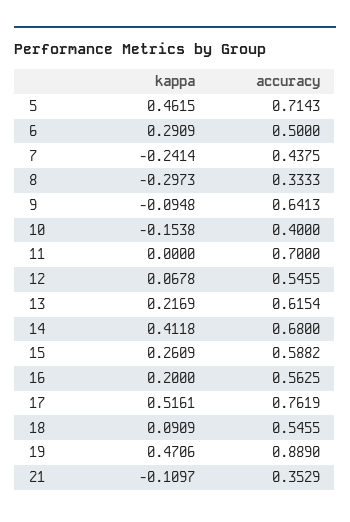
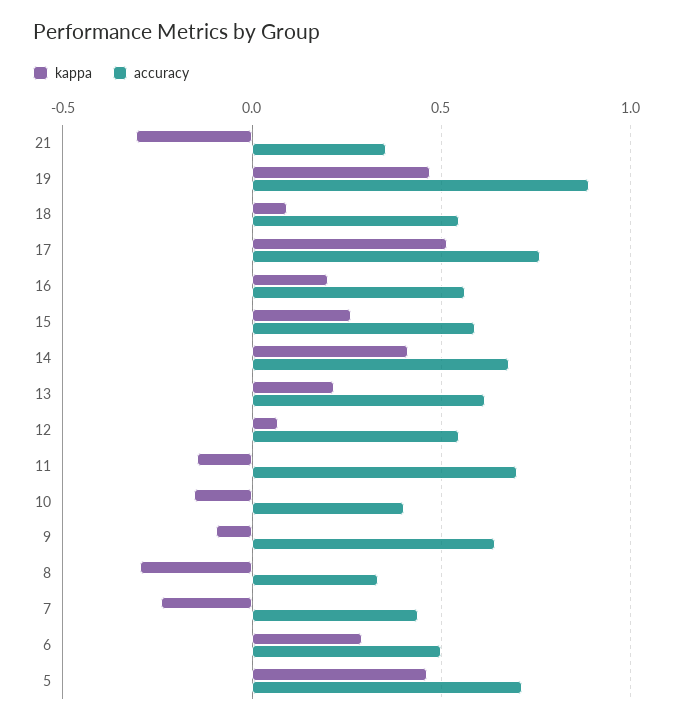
  {
    "kappa": {
      "5": 0.4615,
      "6": 0.2909,
      "7": -0.2414,
      "8": -0.2973,
      "9": -0.0948,
      "10": -0.1538,
-     "11": 0,
+     "11": -0.15,
      "12": 0.0678,
      "13": 0.2169,
      "14": 0.4118,
      "15": 0.2609,
      "16": 0.2,
      "17": 0.5161,
      "18": 0.0909,
      "19": 0.4706,
-     "21": -0.1097
+     "21": -0.3
    },
    "accuracy": {
      "5": 0.7143,
      "6": 0.5,
      "7": 0.4375,
      "8": 0.3333,
      "9": 0.6413,
      "10": 0.4,
      "11": 0.7,
      "12": 0.5455,
      "13": 0.6154,
      "14": 0.68,
      "15": 0.5882,
      "16": 0.5625,
      "17": 0.7619,
      "18": 0.5455,
      "19": 0.889,
      "21": 0.3529
    }
  }

